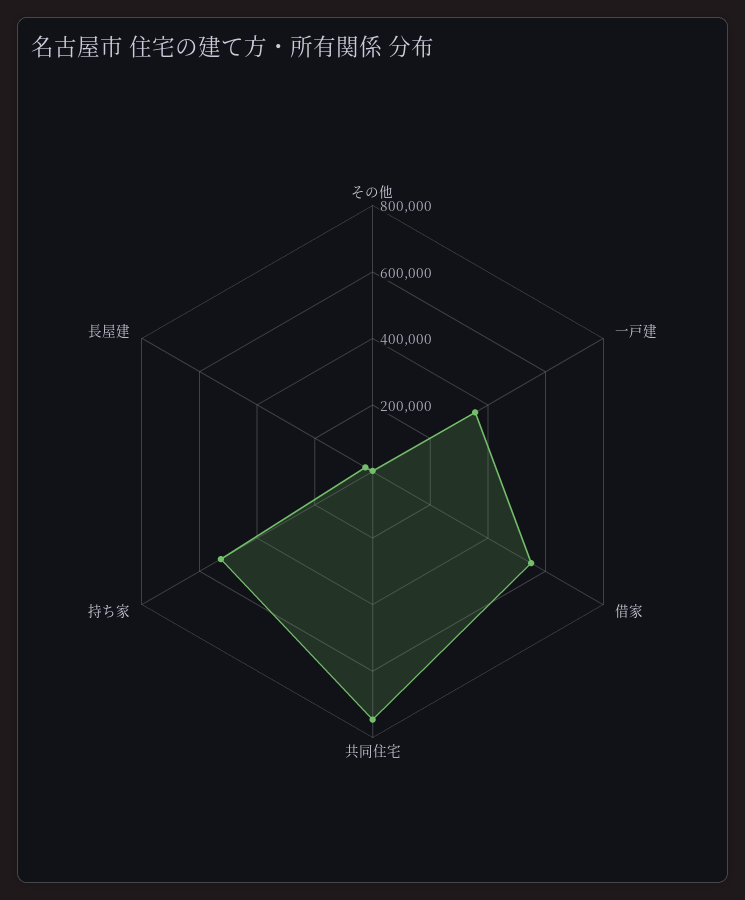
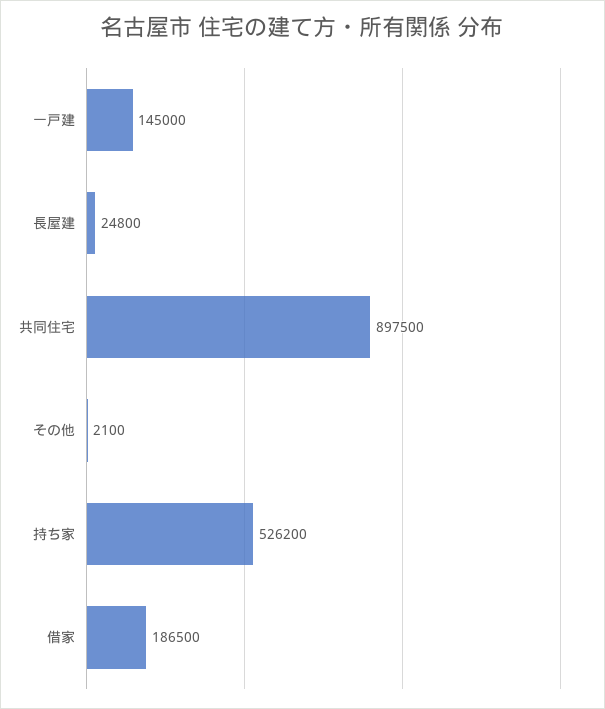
  {
    "その他": 2100,
-   "一戸建": 350000,
+   "一戸建": 145000,
-   "借家": 550000,
+   "借家": 186500,
-   "共同住宅": 750000,
+   "共同住宅": 897500,
    "持ち家": 526200,
    "長屋建": 24800
  }

